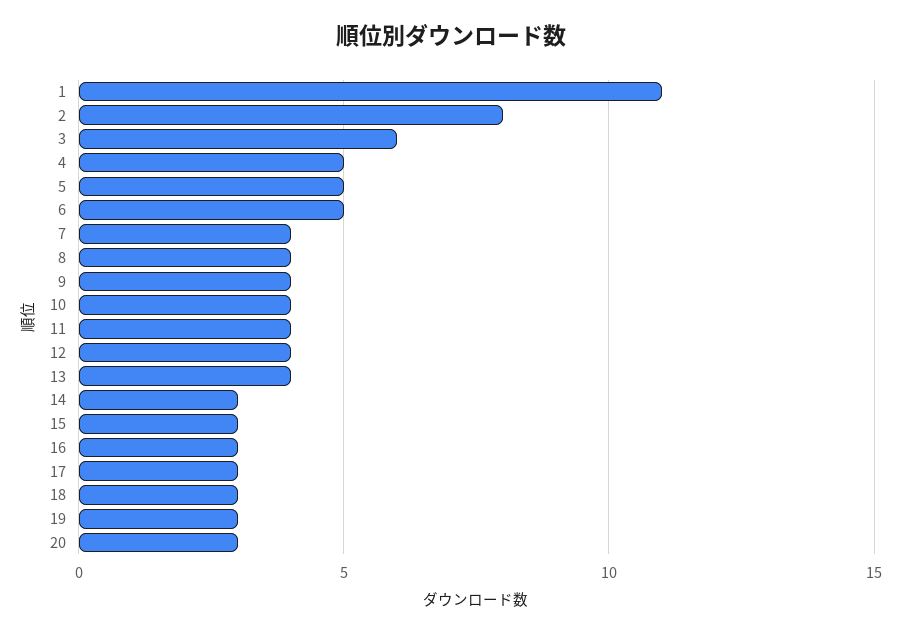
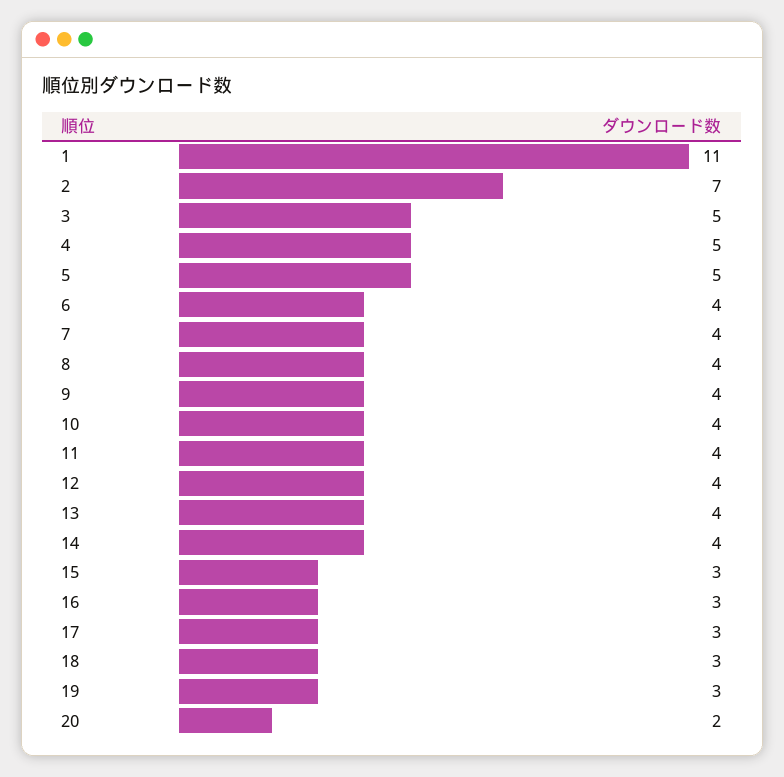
  {
    "1": 11,
-   "2": 8,
+   "2": 7,
-   "3": 6,
+   "3": 5,
    "4": 5,
    "5": 5,
-   "6": 5,
+   "6": 4,
    "7": 4,
    "8": 4,
    "9": 4,
    "10": 4,
    "11": 4,
    "12": 4,
    "13": 4,
-   "14": 3,
+   "14": 4,
    "15": 3,
    "16": 3,
    "17": 3,
    "18": 3,
    "19": 3,
-   "20": 3
+   "20": 2
  }

